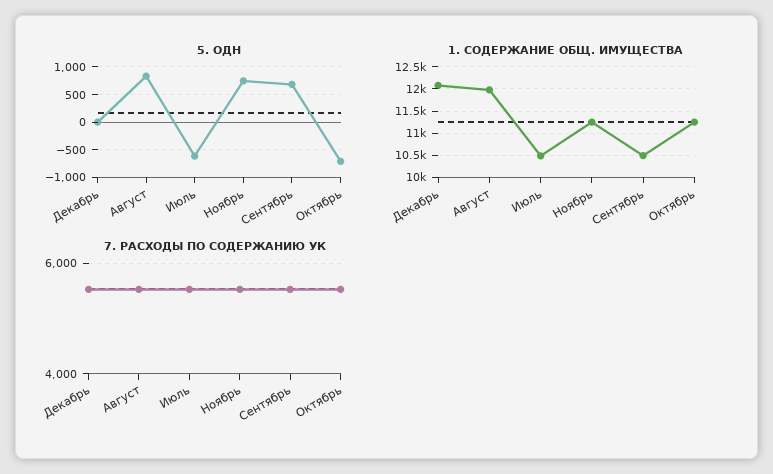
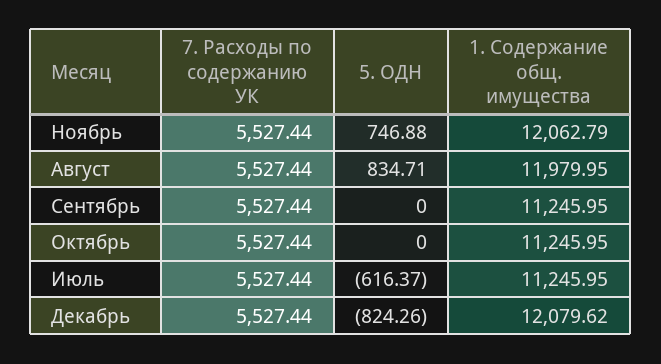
  {
    "5. ОДН": {
-     "Декабрь": 0,
+     "Декабрь": -824.26,
      "Август": 834.71,
      "Июль": -616.37,
      "Ноябрь": 746.88,
-     "Сентябрь": 750,
+     "Сентябрь": 0,
-     "Октябрь": -750
+     "Октябрь": 0
    },
    "1. СОДЕРЖАНИЕ ОБЩ. ИМУЩЕСТВА": {
      "Декабрь": 12079.62,
      "Август": 11979.95,
-     "Июль": 10500,
+     "Июль": 11245.95,
-     "Ноябрь": 11250,
+     "Ноябрь": 12062.79,
-     "Сентябрь": 10500,
+     "Сентябрь": 11245.95,
      "Октябрь": 11245.95
    },
    "7. РАСХОДЫ ПО СОДЕРЖАНИЮ УК": {
      "Декабрь": 5527.44,
      "Август": 5527.44,
      "Июль": 5527.44,
      "Ноябрь": 5527.44,
      "Сентябрь": 5527.44,
      "Октябрь": 5527.44
    }
  }

